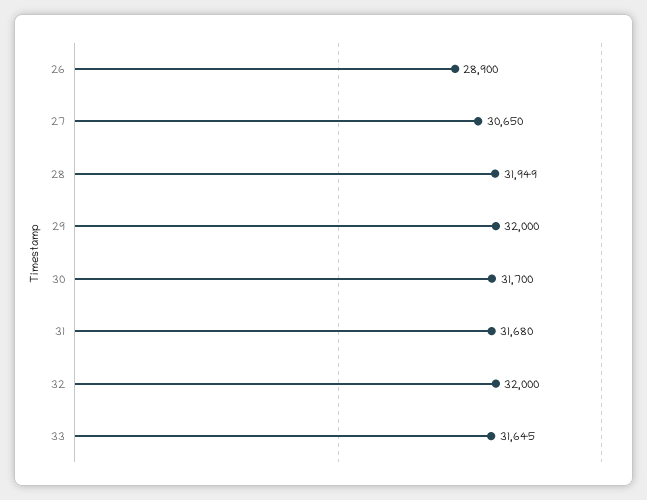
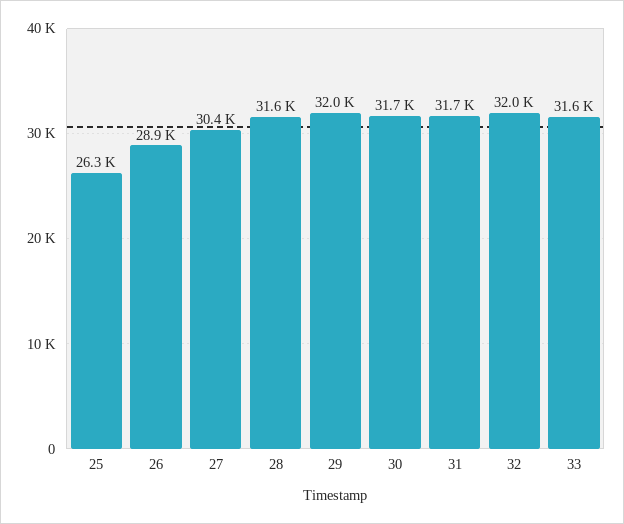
  {
    "26": 28900,
-   "27": 30650,
+   "27": 30400,
-   "28": 31949,
+   "28": 31600,
    "29": 32000,
    "30": 31700,
    "31": 31680,
    "32": 32000,
-   "33": 31645
+   "33": 31645,
+   "25": 26300
  }

